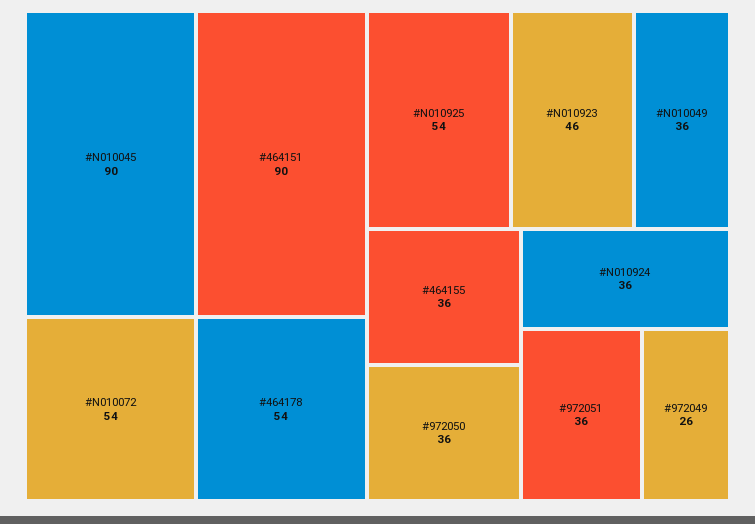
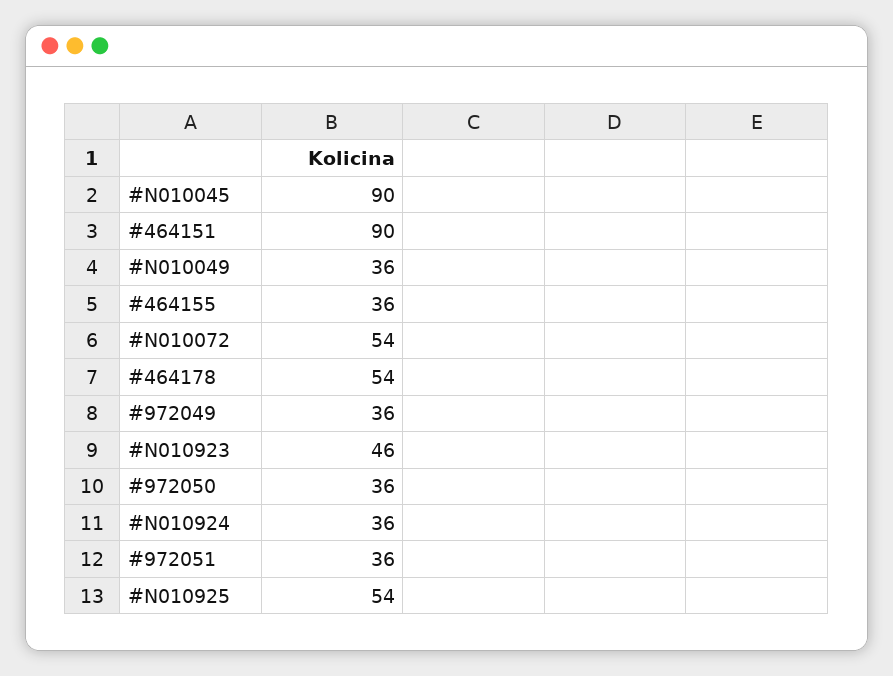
  {
    "#N010045": 90,
    "#464151": 90,
    "#N010072": 54,
    "#464178": 54,
    "#N010925": 54,
    "#N010923": 46,
    "#N010049": 36,
    "#464155": 36,
    "#972050": 36,
    "#N010924": 36,
    "#972051": 36,
-   "#972049": 26
+   "#972049": 36
  }

